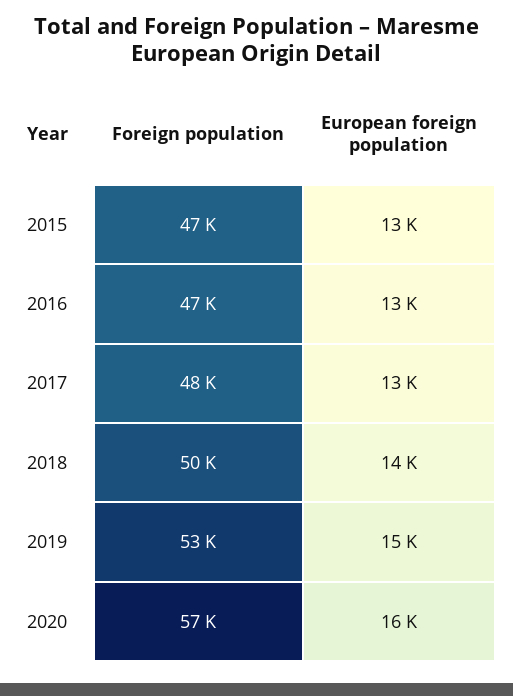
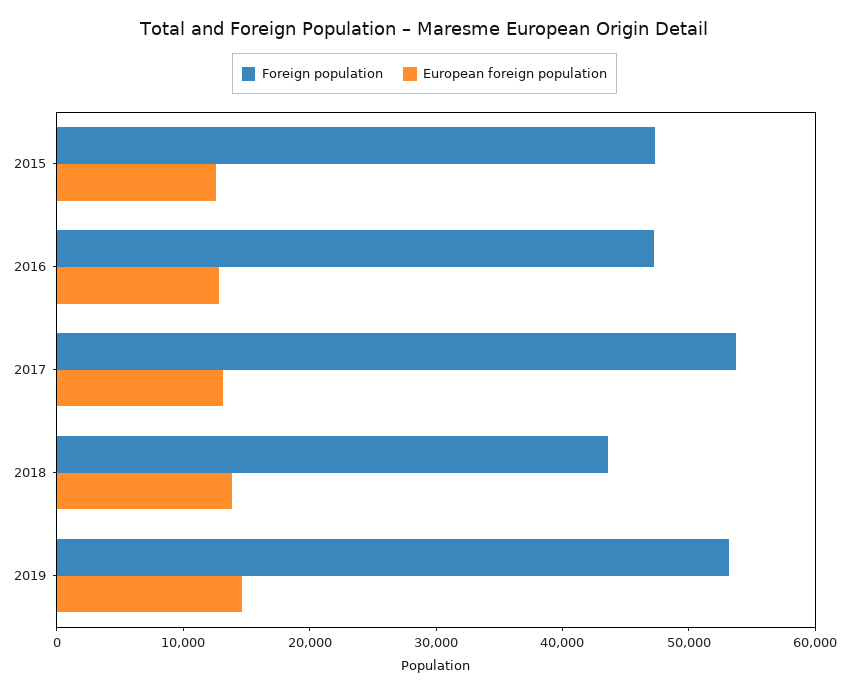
  {
    "Foreign population": {
      "2015": 47000,
      "2016": 47000,
-     "2017": 48000,
+     "2017": 54000,
-     "2018": 50000,
+     "2018": 44000,
-     "2019": 53000,
+     "2019": 53000
-     "2020": 57000
    },
    "European foreign population": {
      "2015": 13000,
      "2016": 13000,
      "2017": 13000,
      "2018": 14000,
-     "2019": 15000,
+     "2019": 15000
-     "2020": 16000
    }
  }

